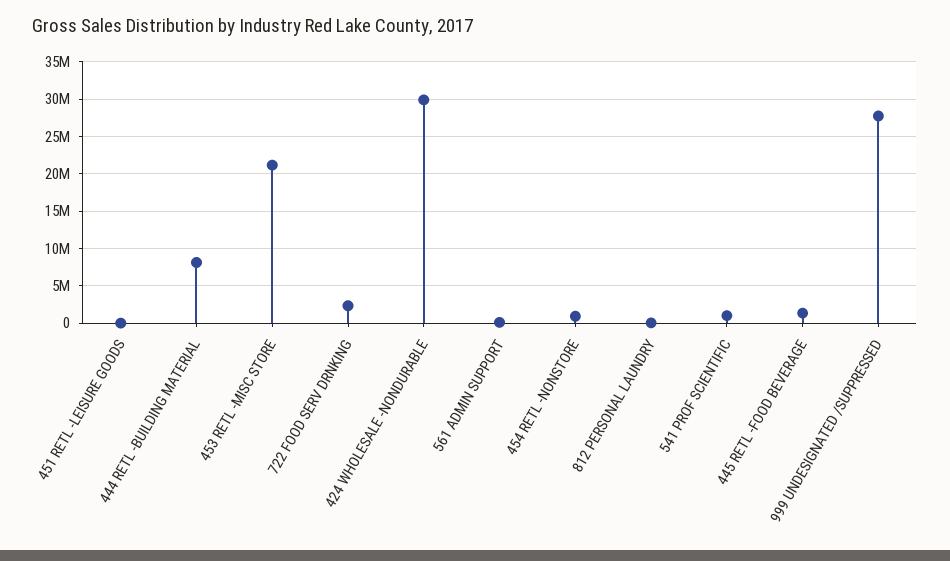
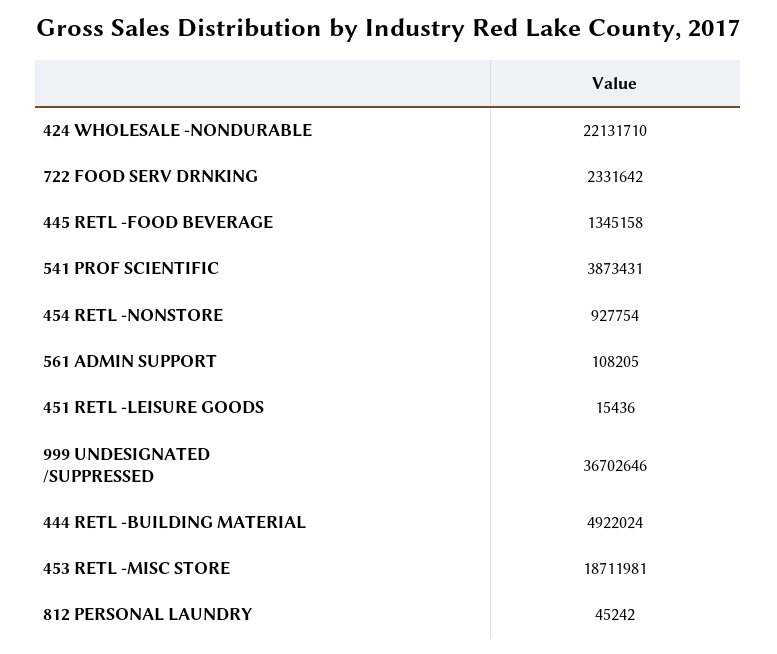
  {
    "451 RETL -LEISURE GOODS": 15436,
-   "444 RETL -BUILDING MATERIAL": 8000000,
+   "444 RETL -BUILDING MATERIAL": 4922024,
-   "453 RETL -MISC STORE": 21000000,
+   "453 RETL -MISC STORE": 18711981,
    "722 FOOD SERV DRNKING": 2331642,
-   "424 WHOLESALE -NONDURABLE": 30000000,
+   "424 WHOLESALE -NONDURABLE": 22131710,
    "561 ADMIN SUPPORT": 108205,
    "454 RETL -NONSTORE": 927754,
    "812 PERSONAL LAUNDRY": 45242,
-   "541 PROF SCIENTIFIC": 1000000,
+   "541 PROF SCIENTIFIC": 3873431,
    "445 RETL -FOOD BEVERAGE": 1345158,
-   "999 UNDESIGNATED /SUPPRESSED": 28000000
+   "999 UNDESIGNATED /SUPPRESSED": 36702646
  }

